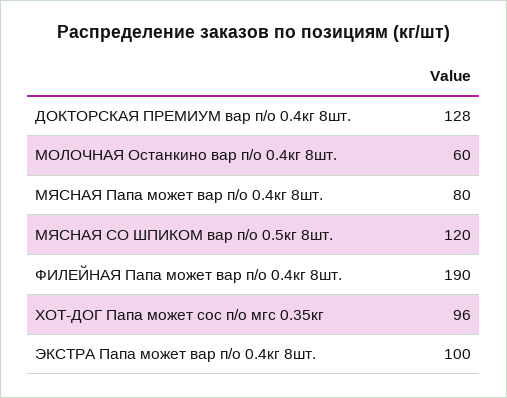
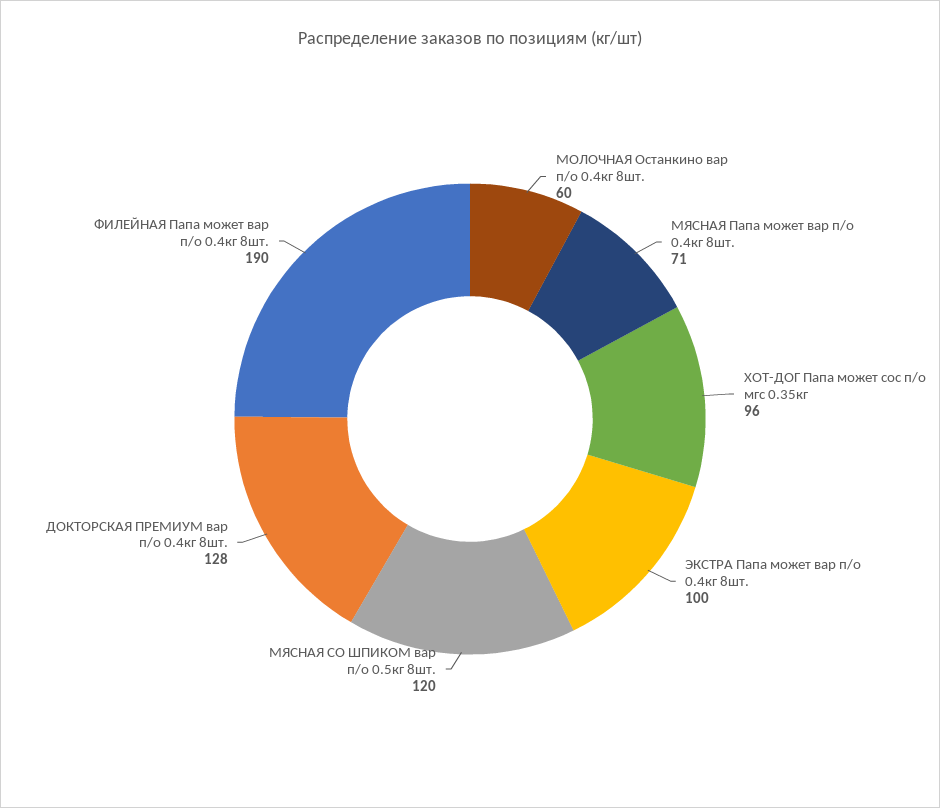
  {
    "ДОКТОРСКАЯ ПРЕМИУМ вар п/о 0.4кг 8шт.": 128,
    "МОЛОЧНАЯ Останкино вар п/о 0.4кг 8шт.": 60,
-   "МЯСНАЯ Папа может вар п/о 0.4кг 8шт.": 80,
+   "МЯСНАЯ Папа может вар п/о 0.4кг 8шт.": 71,
    "МЯСНАЯ СО ШПИКОМ вар п/о 0.5кг 8шт.": 120,
    "ФИЛЕЙНАЯ Папа может вар п/о 0.4кг 8шт.": 190,
    "ХОТ-ДОГ Папа может сос п/о мгс 0.35кг": 96,
    "ЭКСТРА Папа может вар п/о 0.4кг 8шт.": 100
  }

